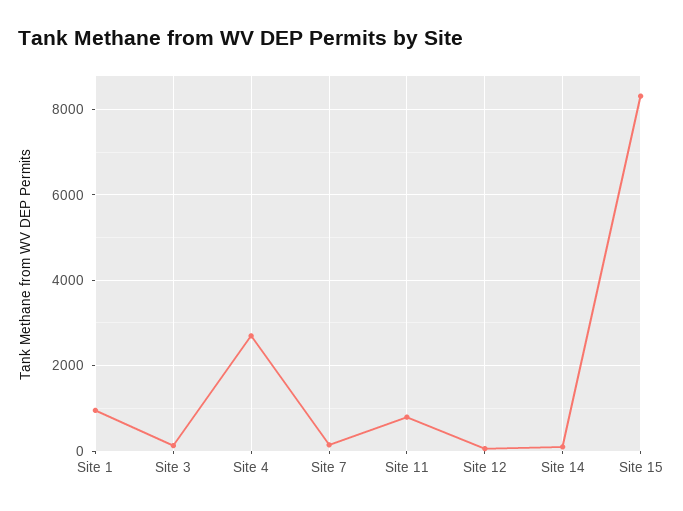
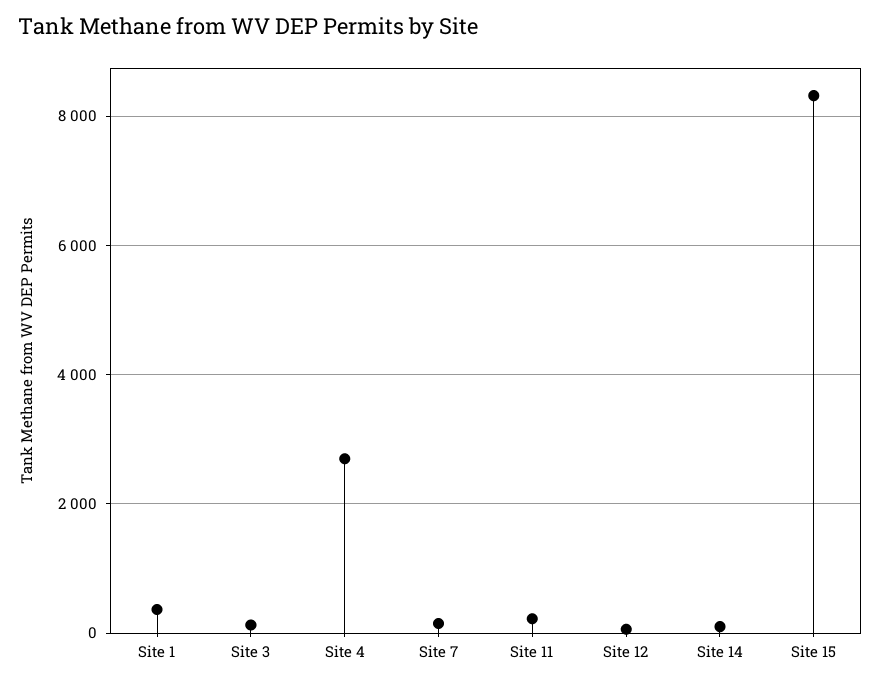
  {
-   "Site 1": 1000,
+   "Site 1": 400,
    "Site 3": 200,
    "Site 4": 2600,
    "Site 7": 200,
-   "Site 11": 800,
+   "Site 11": 200,
    "Site 12": 0,
    "Site 14": 200,
    "Site 15": 8400
  }

